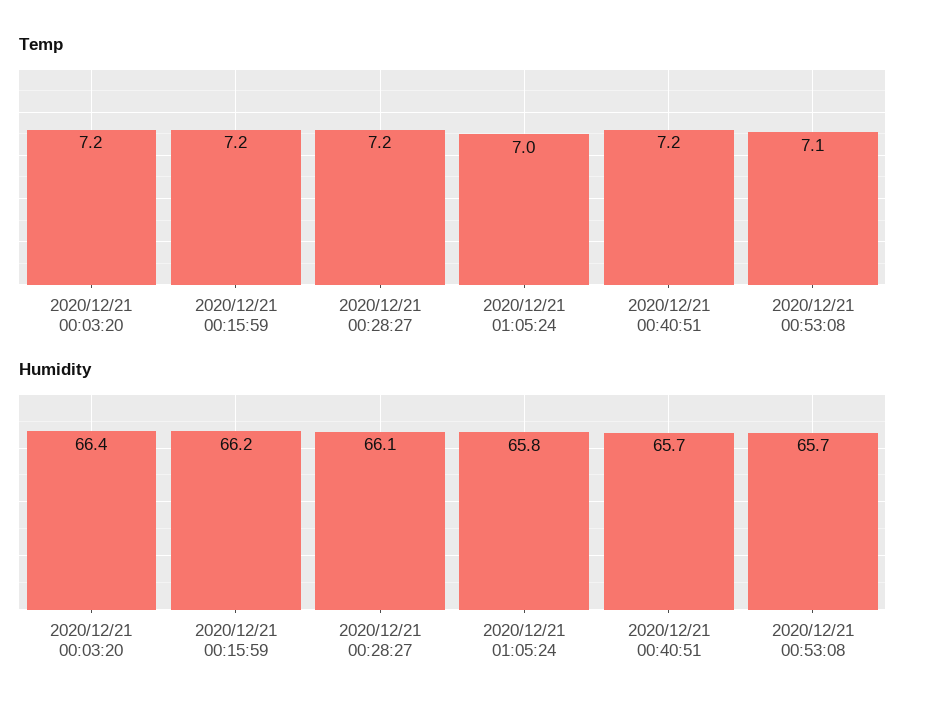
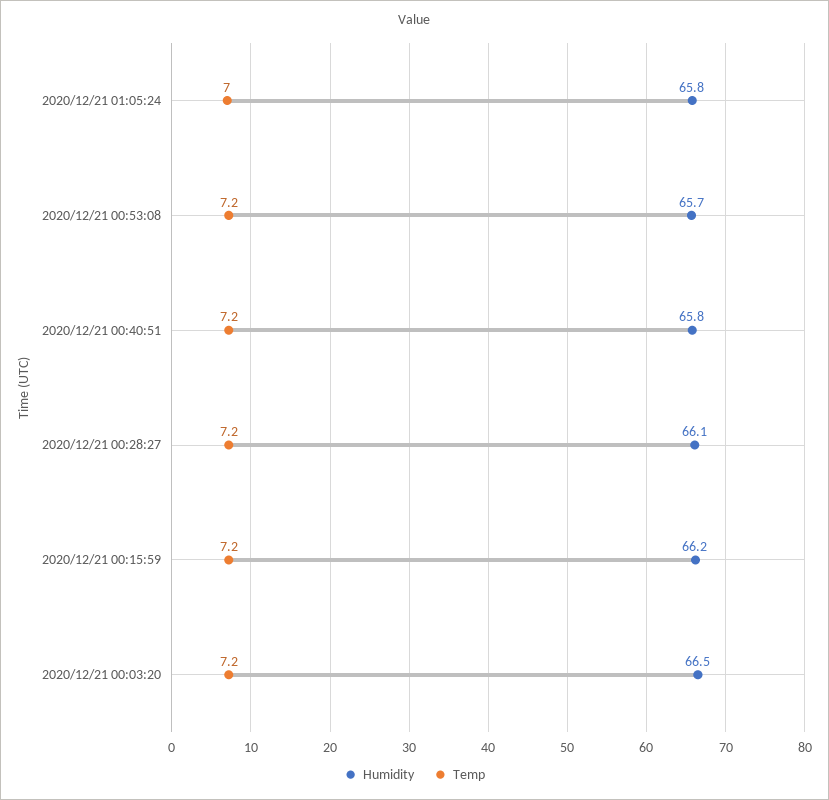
  {
    "Temp": {
      "2020/12/21 00:03:20": 7.2,
      "2020/12/21 00:15:59": 7.2,
      "2020/12/21 00:28:27": 7.2,
      "2020/12/21 01:05:24": 7,
      "2020/12/21 00:40:51": 7.2,
-     "2020/12/21 00:53:08": 7.1
+     "2020/12/21 00:53:08": 7.2
    },
    "Humidity": {
-     "2020/12/21 00:03:20": 66.4,
+     "2020/12/21 00:03:20": 66.5,
      "2020/12/21 00:15:59": 66.2,
      "2020/12/21 00:28:27": 66.1,
      "2020/12/21 01:05:24": 65.8,
-     "2020/12/21 00:40:51": 65.7,
+     "2020/12/21 00:40:51": 65.8,
      "2020/12/21 00:53:08": 65.7
    }
  }

